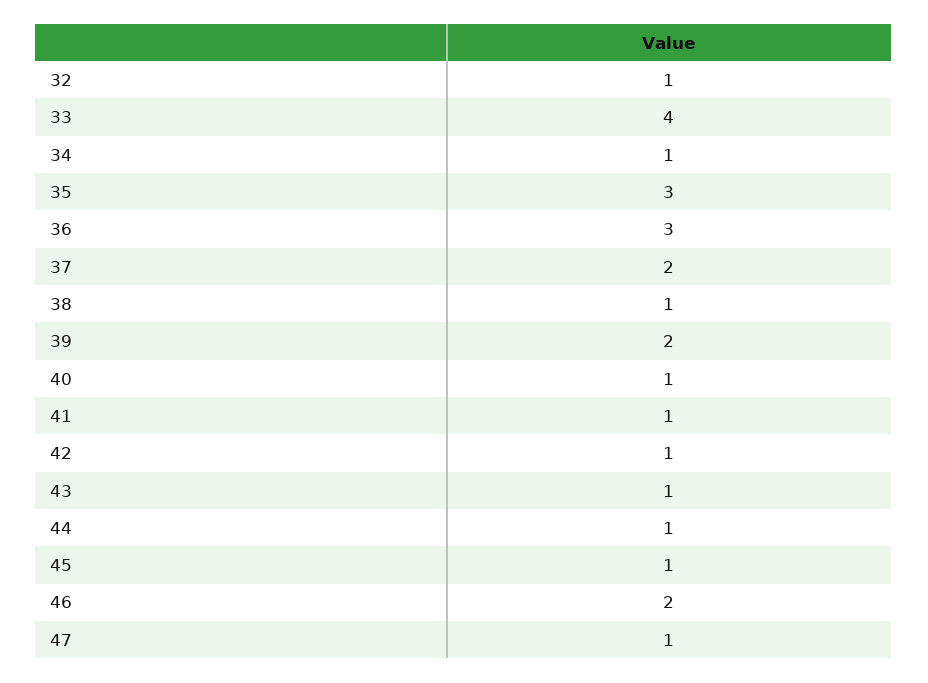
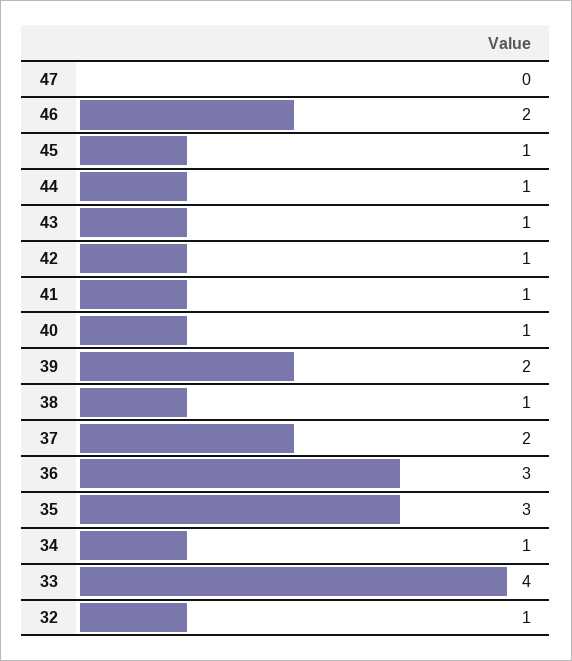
  {
    "32": 1,
    "33": 4,
    "34": 1,
    "35": 3,
    "36": 3,
    "37": 2,
    "38": 1,
    "39": 2,
    "40": 1,
    "41": 1,
    "42": 1,
    "43": 1,
    "44": 1,
    "45": 1,
    "46": 2,
-   "47": 1
+   "47": 0
  }

